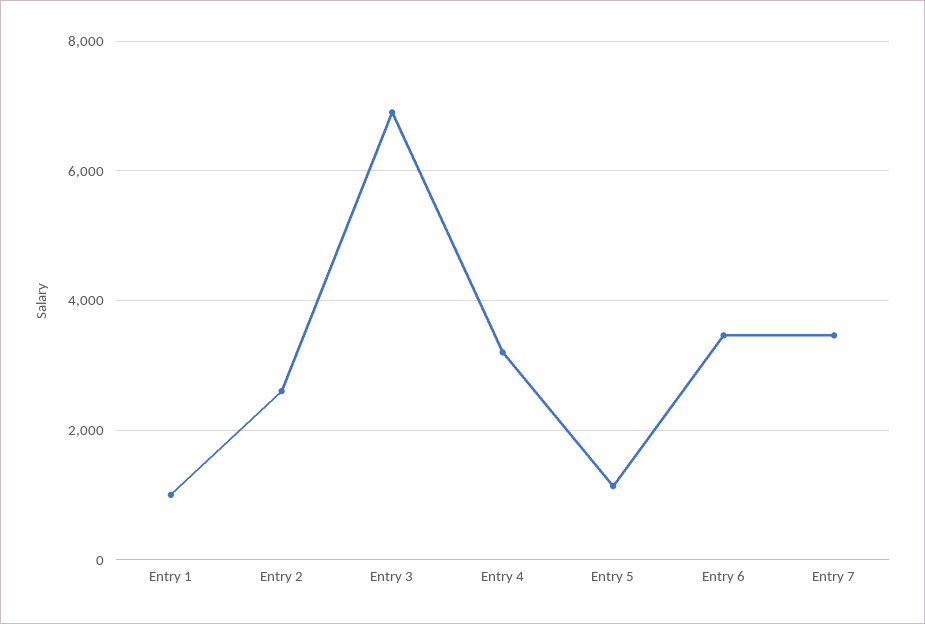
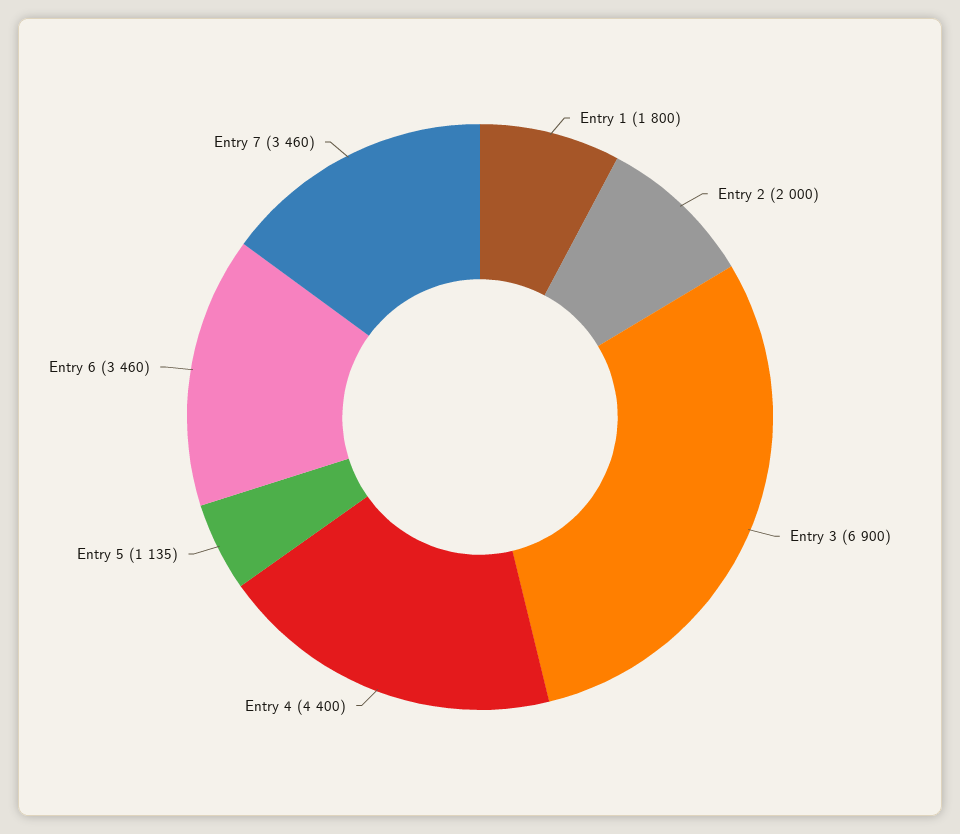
  {
-   "Entry 1": 1000,
+   "Entry 1": 1800,
-   "Entry 2": 2600,
+   "Entry 2": 2000,
    "Entry 3": 6900,
-   "Entry 4": 3200,
+   "Entry 4": 4400,
    "Entry 5": 1135,
    "Entry 6": 3460,
    "Entry 7": 3460
  }

